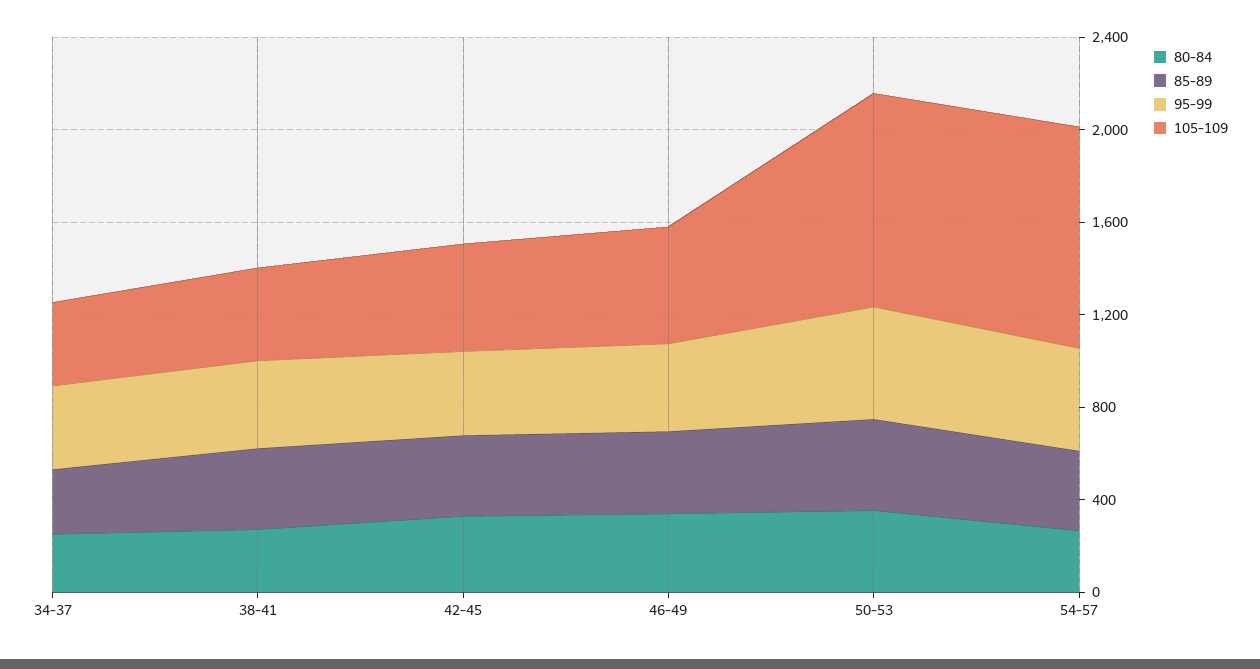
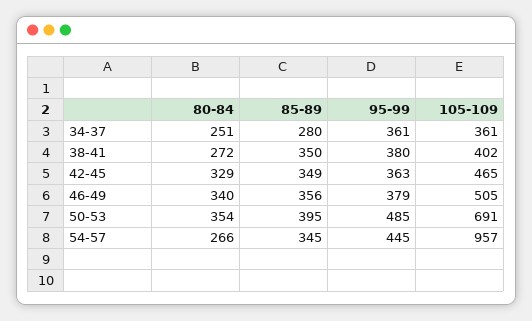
  {
    "80-84": {
      "34-37": 251,
      "38-41": 272,
      "42-45": 329,
      "46-49": 340,
      "50-53": 354,
      "54-57": 266
    },
    "85-89": {
      "34-37": 280,
      "38-41": 350,
      "42-45": 349,
      "46-49": 356,
      "50-53": 395,
      "54-57": 345
    },
    "95-99": {
      "34-37": 361,
      "38-41": 380,
      "42-45": 363,
      "46-49": 379,
      "50-53": 485,
      "54-57": 445
    },
    "105-109": {
      "34-37": 361,
      "38-41": 402,
      "42-45": 465,
      "46-49": 505,
-     "50-53": 900,
+     "50-53": 691,
      "54-57": 957
    }
  }

